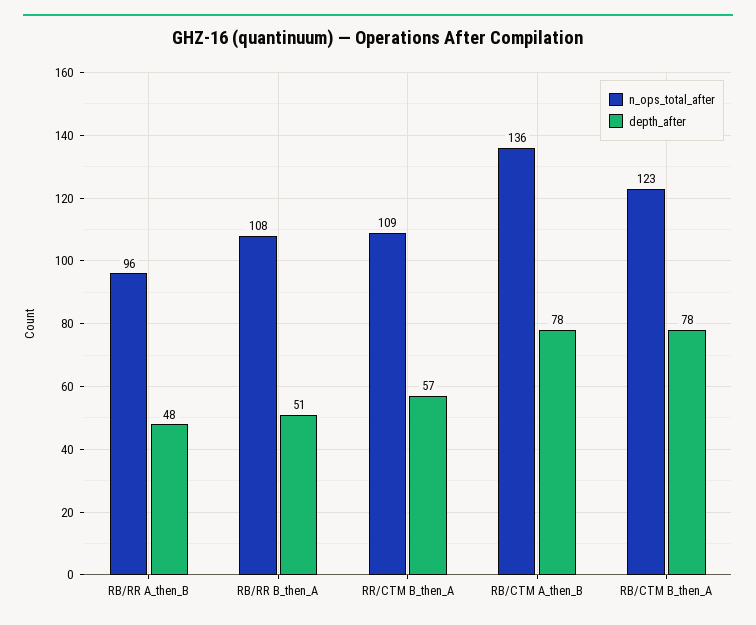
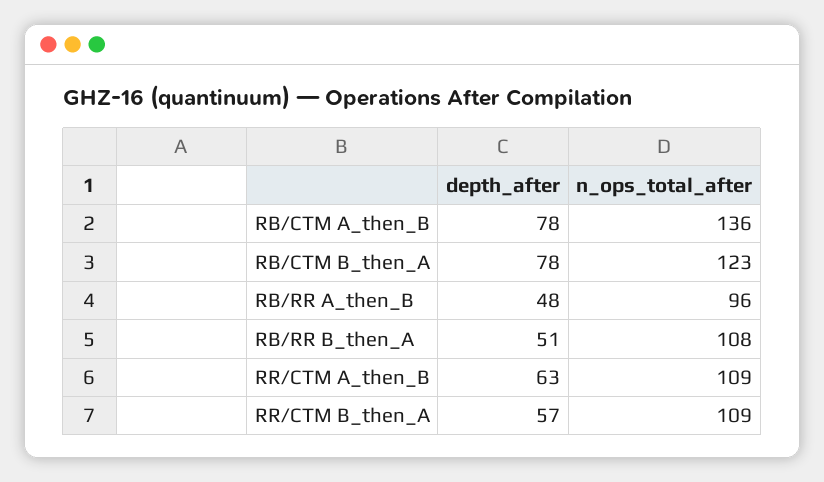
  {
    "n_ops_total_after": {
      "RB/RR A_then_B": 96,
      "RB/RR B_then_A": 108,
      "RR/CTM B_then_A": 109,
      "RB/CTM A_then_B": 136,
-     "RB/CTM B_then_A": 123
+     "RB/CTM B_then_A": 123,
+     "RR/CTM A_then_B": 109
    },
    "depth_after": {
      "RB/RR A_then_B": 48,
      "RB/RR B_then_A": 51,
      "RR/CTM B_then_A": 57,
      "RB/CTM A_then_B": 78,
-     "RB/CTM B_then_A": 78
+     "RB/CTM B_then_A": 78,
+     "RR/CTM A_then_B": 63
    }
  }

